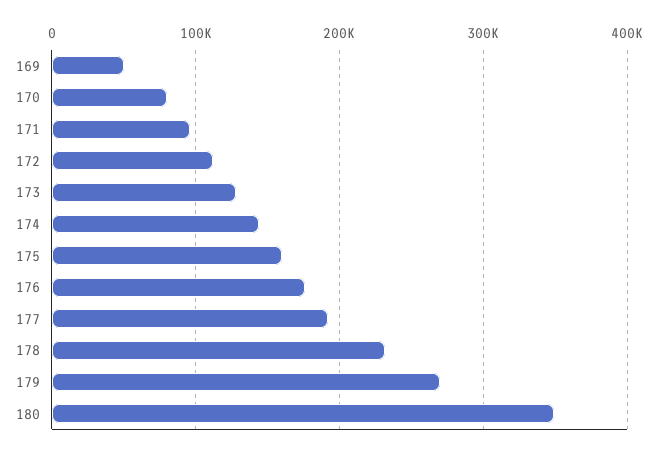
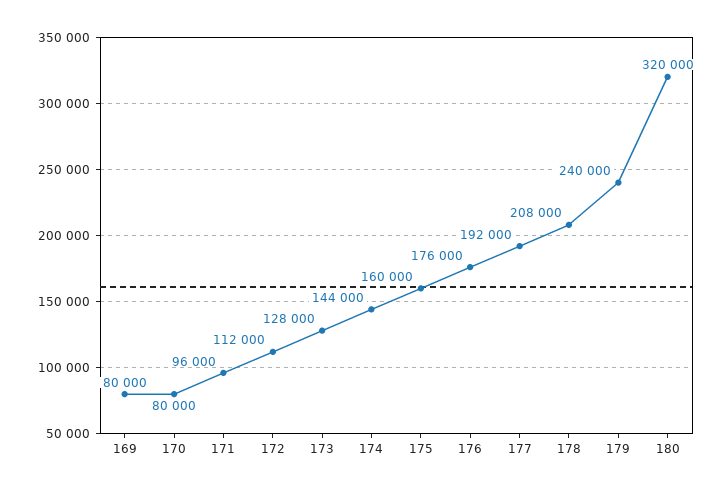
  {
-   "169": 50000,
+   "169": 80000,
    "170": 80000,
    "171": 96000,
    "172": 112000,
    "173": 128000,
    "174": 144000,
    "175": 160000,
    "176": 176000,
    "177": 192000,
-   "178": 230000,
+   "178": 208000,
-   "179": 270000,
+   "179": 240000,
-   "180": 350000
+   "180": 320000
  }

